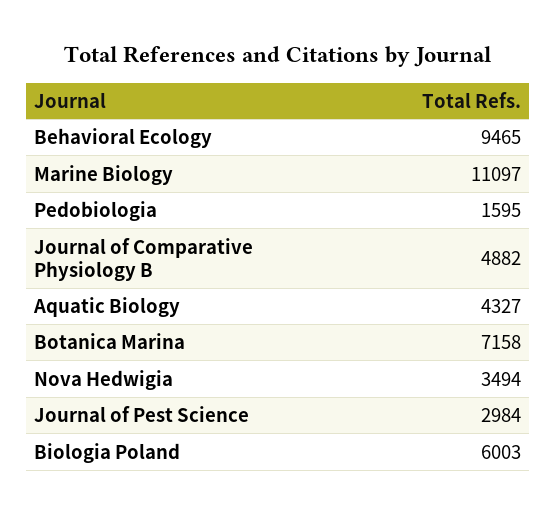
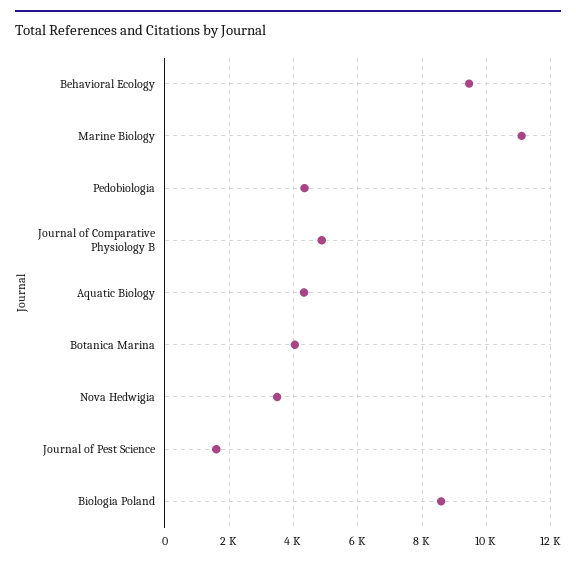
  {
    "Behavioral Ecology": 9465,
    "Marine Biology": 11097,
-   "Pedobiologia": 1595,
+   "Pedobiologia": 4400,
    "Journal of Comparative Physiology B": 4882,
    "Aquatic Biology": 4327,
-   "Botanica Marina": 7158,
+   "Botanica Marina": 4000,
    "Nova Hedwigia": 3494,
-   "Journal of Pest Science": 2984,
+   "Journal of Pest Science": 1600,
-   "Biologia Poland": 6003
+   "Biologia Poland": 8600
  }

